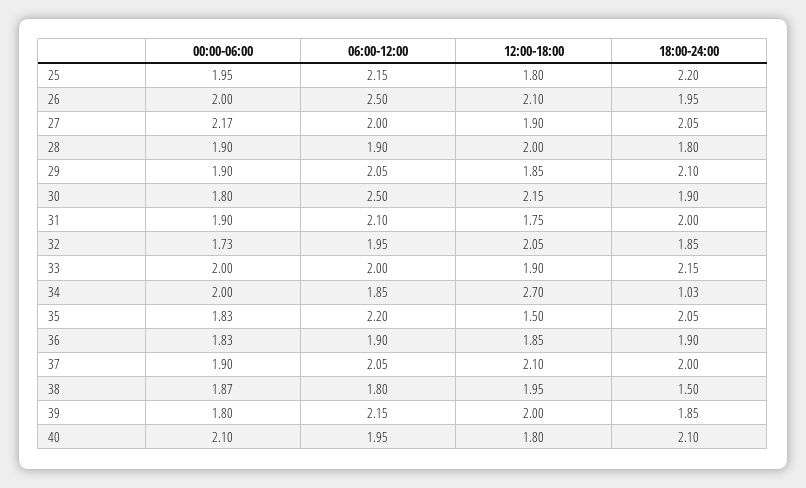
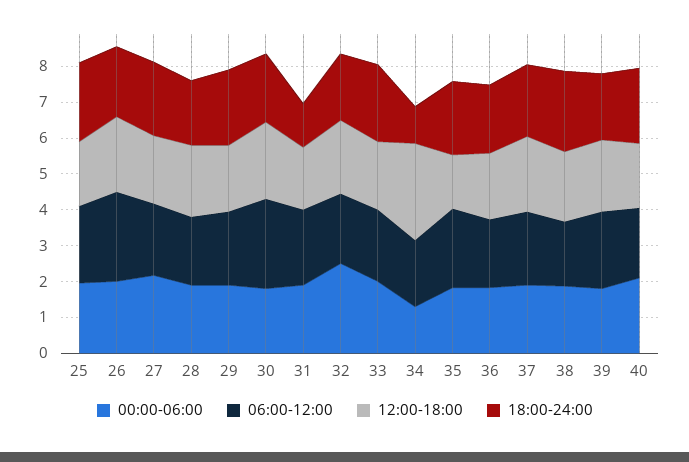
  {
    "00:00-06:00": {
      "25": 1.95,
      "26": 2,
      "27": 2.17,
      "28": 1.9,
      "29": 1.9,
      "30": 1.8,
      "31": 1.9,
-     "32": 1.73,
+     "32": 2.5,
      "33": 2,
-     "34": 2,
+     "34": 1.25,
      "35": 1.83,
      "36": 1.83,
      "37": 1.9,
      "38": 1.87,
      "39": 1.8,
      "40": 2.1
    },
    "06:00-12:00": {
      "25": 2.15,
      "26": 2.5,
      "27": 2,
      "28": 1.9,
      "29": 2.05,
      "30": 2.5,
      "31": 2.1,
      "32": 1.95,
      "33": 2,
      "34": 1.85,
      "35": 2.2,
      "36": 1.9,
      "37": 2.05,
      "38": 1.8,
      "39": 2.15,
      "40": 1.95
    },
    "12:00-18:00": {
      "25": 1.8,
      "26": 2.1,
      "27": 1.9,
      "28": 2,
      "29": 1.85,
      "30": 2.15,
      "31": 1.75,
      "32": 2.05,
      "33": 1.9,
      "34": 2.7,
      "35": 1.5,
      "36": 1.85,
      "37": 2.1,
      "38": 1.95,
      "39": 2,
      "40": 1.8
    },
    "18:00-24:00": {
      "25": 2.2,
      "26": 1.95,
      "27": 2.05,
      "28": 1.8,
      "29": 2.1,
      "30": 1.9,
-     "31": 2,
+     "31": 1.25,
      "32": 1.85,
      "33": 2.15,
      "34": 1.03,
      "35": 2.05,
      "36": 1.9,
      "37": 2,
-     "38": 1.5,
+     "38": 2.25,
      "39": 1.85,
      "40": 2.1
    }
  }

